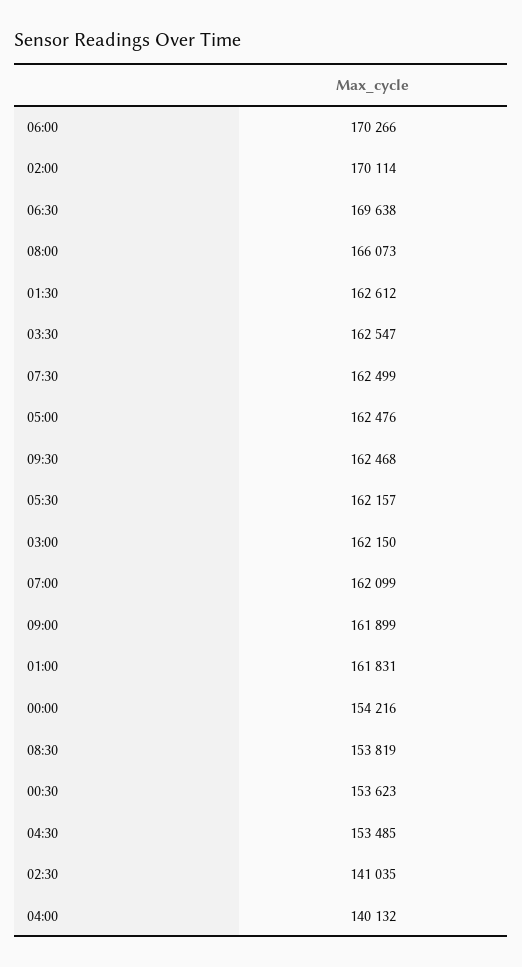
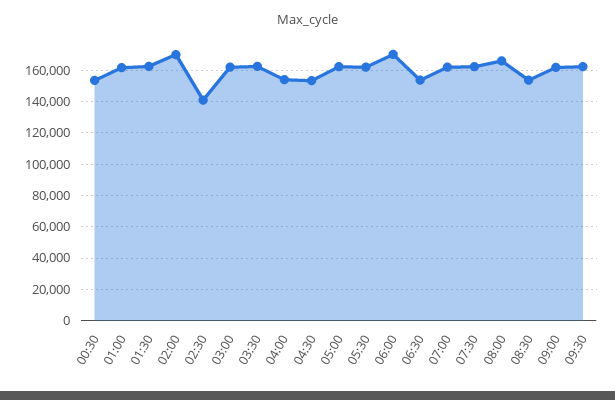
  {
    "06:00": 170266,
    "02:00": 170114,
-   "06:30": 169638,
+   "06:30": 155000,
    "08:00": 166073,
    "01:30": 162612,
    "03:30": 162547,
    "07:30": 162499,
    "05:00": 162476,
    "09:30": 162468,
    "05:30": 162157,
    "03:00": 162150,
    "07:00": 162099,
    "09:00": 161899,
    "01:00": 161831,
-   "00:00": 154216,
    "08:30": 153819,
    "00:30": 153623,
    "04:30": 153485,
    "02:30": 141035,
-   "04:00": 140132
+   "04:00": 155000
  }

